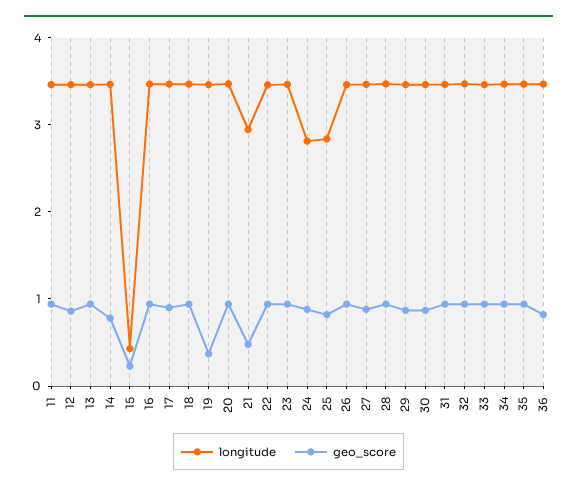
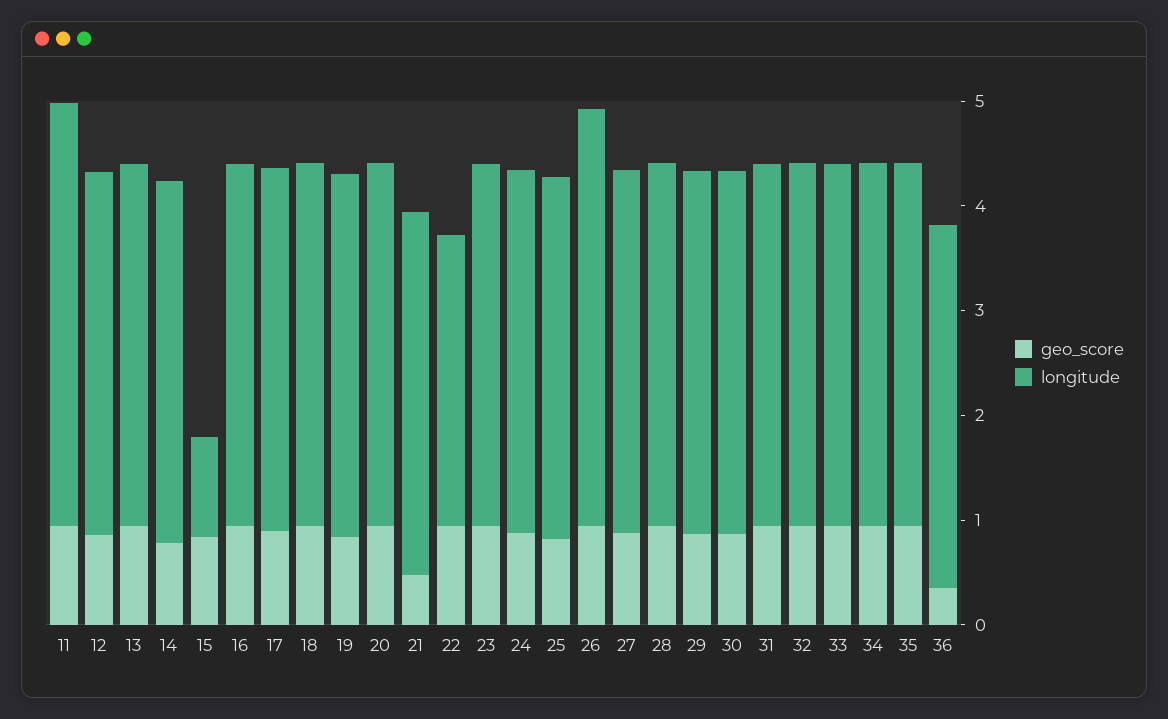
  {
    "longitude": {
-     "11": 3.4,
+     "11": 4,
      "12": 3.4,
      "13": 3.4,
      "14": 3.4,
-     "15": 0.4,
+     "15": 1,
      "16": 3.4,
      "17": 3.4,
      "18": 3.4,
      "19": 3.4,
      "20": 3.4,
-     "21": 3,
+     "21": 3.4,
-     "22": 3.4,
+     "22": 2.8,
      "23": 3.4,
-     "24": 2.8,
+     "24": 3.4,
-     "25": 2.8,
+     "25": 3.4,
-     "26": 3.4,
+     "26": 4,
      "27": 3.4,
      "28": 3.4,
      "29": 3.4,
      "30": 3.4,
      "31": 3.4,
      "32": 3.4,
      "33": 3.4,
      "34": 3.4,
      "35": 3.4,
      "36": 3.4
    },
    "geo_score": {
      "11": 1,
      "12": 0.8,
      "13": 1,
      "14": 0.8,
-     "15": 0.2,
+     "15": 0.8,
      "16": 1,
      "17": 1,
      "18": 1,
-     "19": 0.4,
+     "19": 0.8,
      "20": 1,
      "21": 0.4,
      "22": 1,
      "23": 1,
      "24": 0.8,
      "25": 0.8,
      "26": 1,
      "27": 0.8,
      "28": 1,
      "29": 0.8,
      "30": 0.8,
      "31": 1,
      "32": 1,
      "33": 1,
      "34": 1,
      "35": 1,
-     "36": 0.8
+     "36": 0.4
    }
  }

